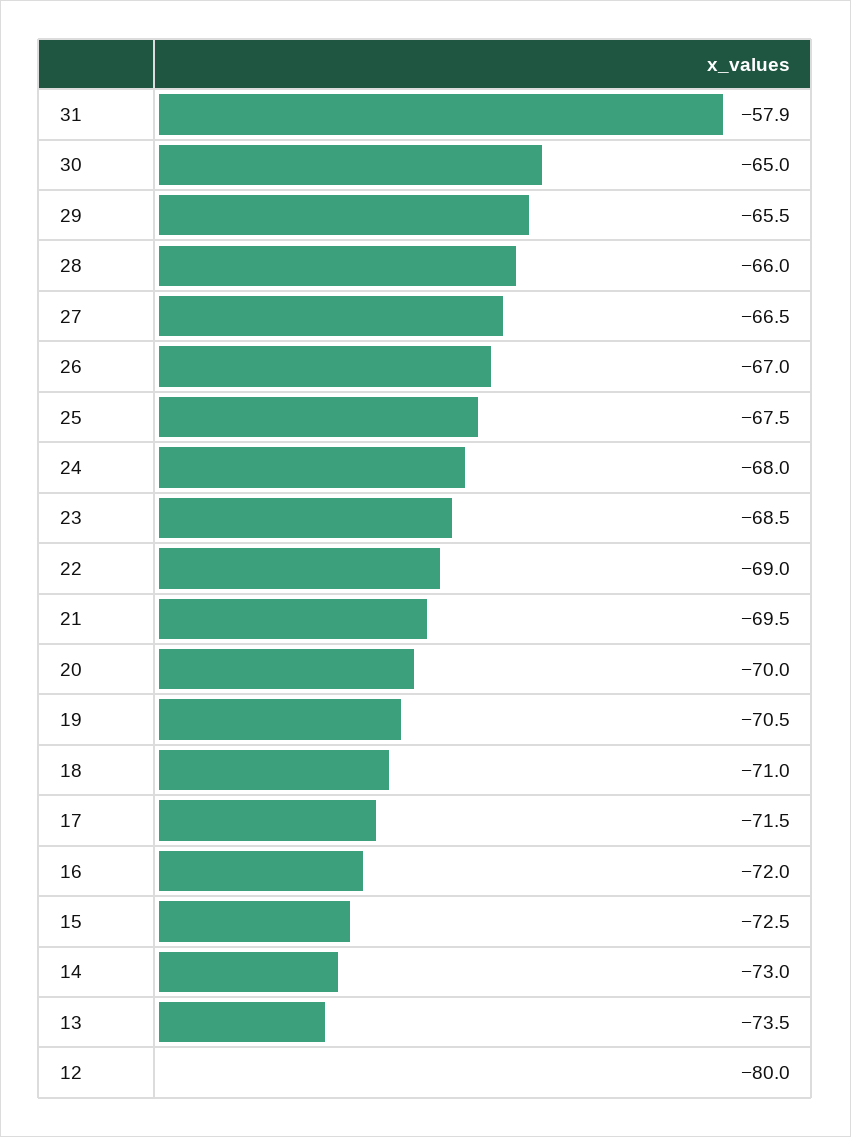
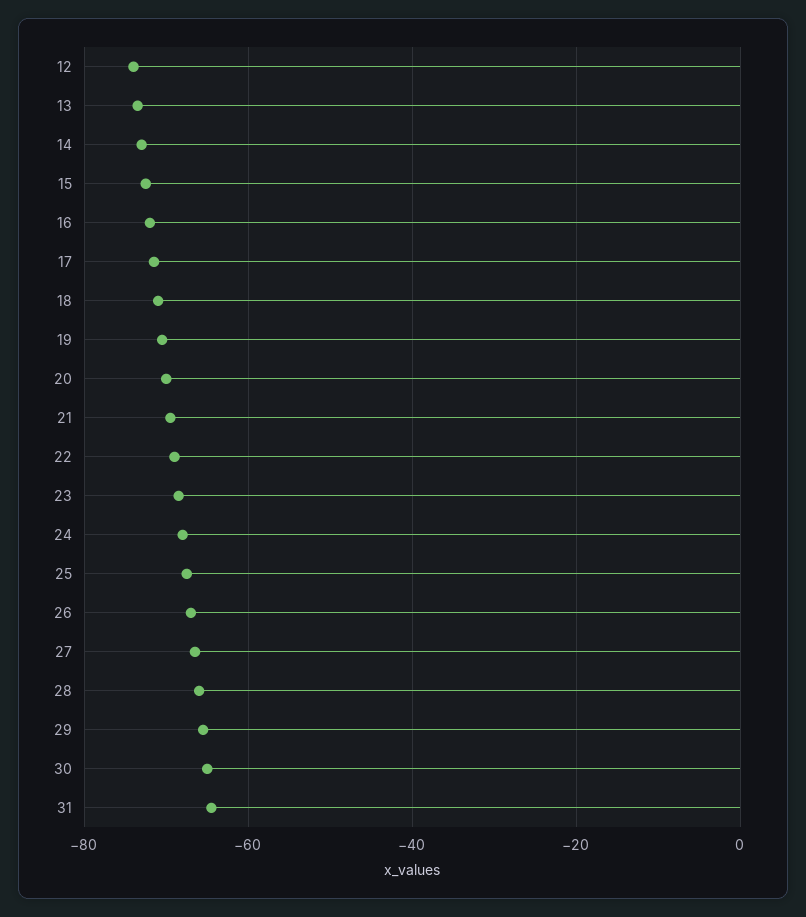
  {
-   "31": -57.9,
+   "31": -64,
    "30": -65,
    "29": -65.5,
    "28": -66,
    "27": -66.5,
    "26": -67,
    "25": -67.5,
    "24": -68,
    "23": -68.5,
    "22": -69,
    "21": -69.5,
    "20": -70,
    "19": -70.5,
    "18": -71,
    "17": -71.5,
    "16": -72,
    "15": -72.5,
    "14": -73,
    "13": -73.5,
-   "12": -80
+   "12": -74
  }

